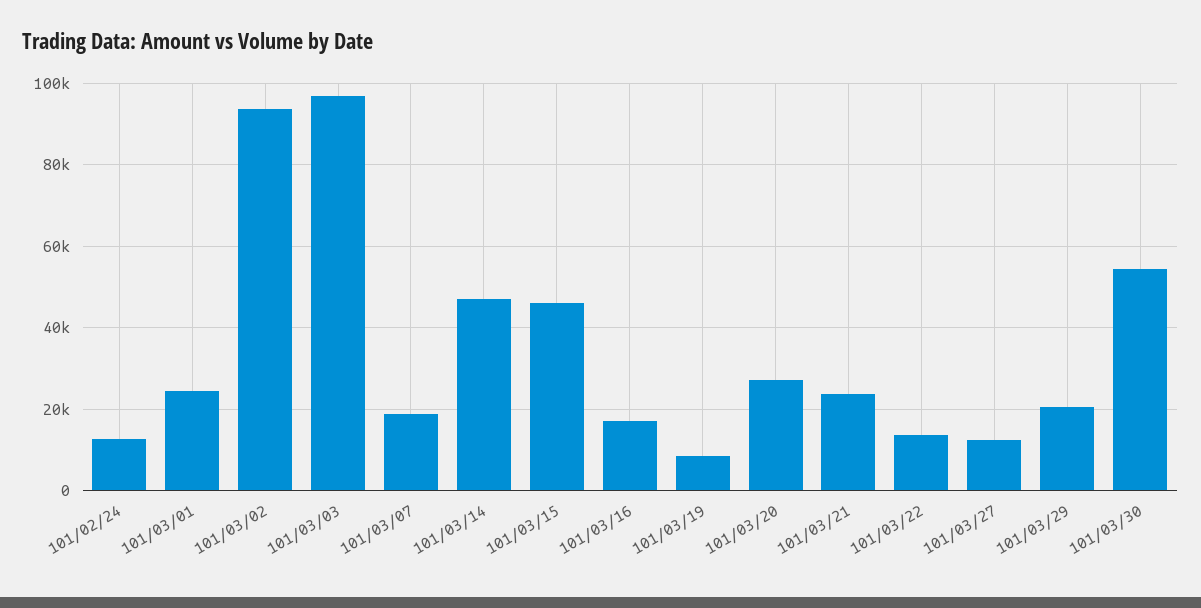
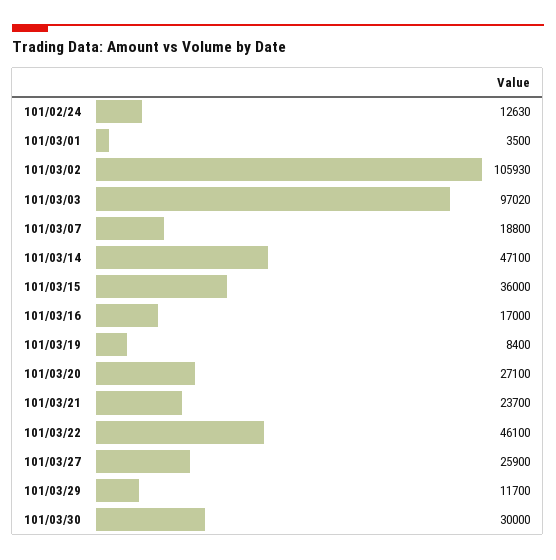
  {
    "101/02/24": 12630,
-   "101/03/01": 24000,
+   "101/03/01": 3500,
-   "101/03/02": 94000,
+   "101/03/02": 105930,
    "101/03/03": 97020,
    "101/03/07": 18800,
    "101/03/14": 47100,
-   "101/03/15": 46000,
+   "101/03/15": 36000,
    "101/03/16": 17000,
    "101/03/19": 8400,
    "101/03/20": 27100,
    "101/03/21": 23700,
-   "101/03/22": 14000,
+   "101/03/22": 46100,
-   "101/03/27": 12000,
+   "101/03/27": 25900,
-   "101/03/29": 20000,
+   "101/03/29": 11700,
-   "101/03/30": 54000
+   "101/03/30": 30000
  }

